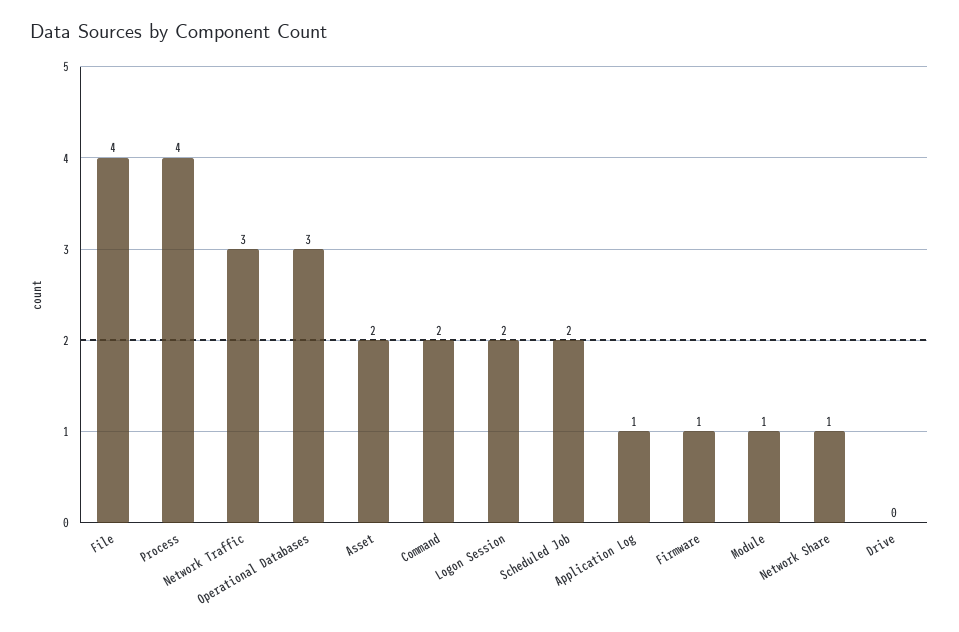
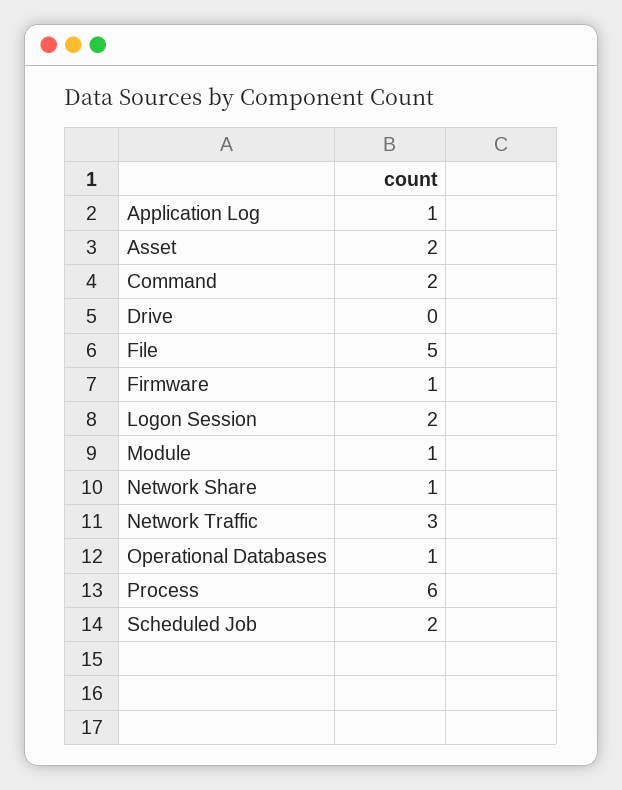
  {
-   "File": 4,
+   "File": 5,
-   "Process": 4,
+   "Process": 6,
    "Network Traffic": 3,
-   "Operational Databases": 3,
+   "Operational Databases": 1,
    "Asset": 2,
    "Command": 2,
    "Logon Session": 2,
    "Scheduled Job": 2,
    "Application Log": 1,
    "Firmware": 1,
    "Module": 1,
    "Network Share": 1,
    "Drive": 0
  }

